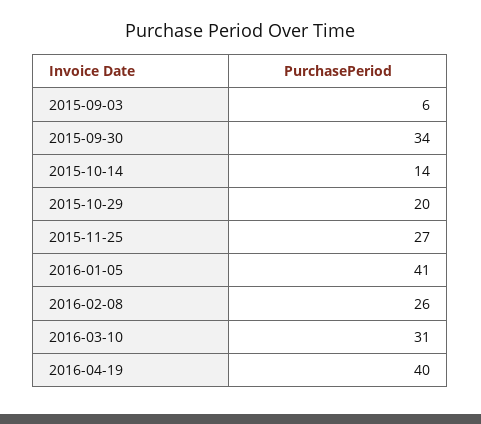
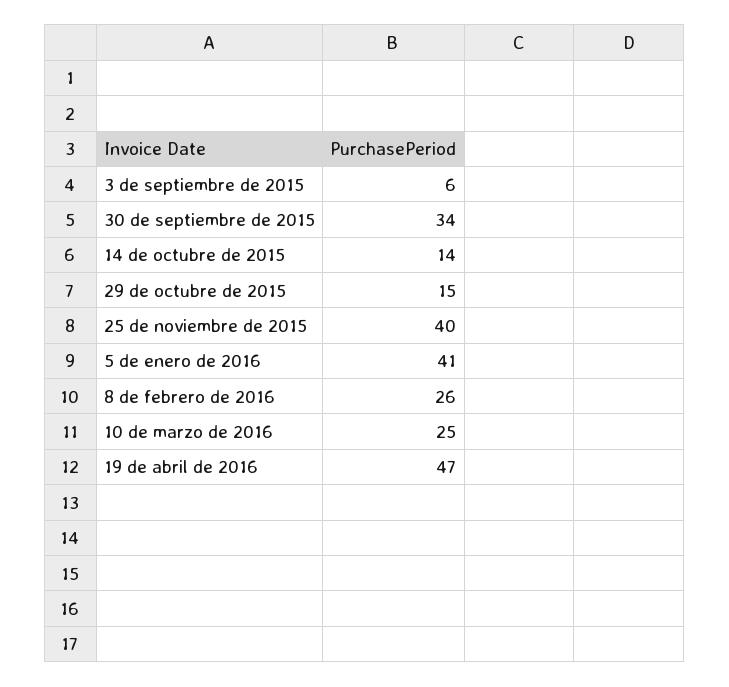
  {
    "2015-09-03": 6,
    "2015-09-30": 34,
    "2015-10-14": 14,
-   "2015-10-29": 20,
+   "2015-10-29": 15,
-   "2015-11-25": 27,
+   "2015-11-25": 40,
    "2016-01-05": 41,
    "2016-02-08": 26,
-   "2016-03-10": 31,
+   "2016-03-10": 25,
-   "2016-04-19": 40
+   "2016-04-19": 47
  }

